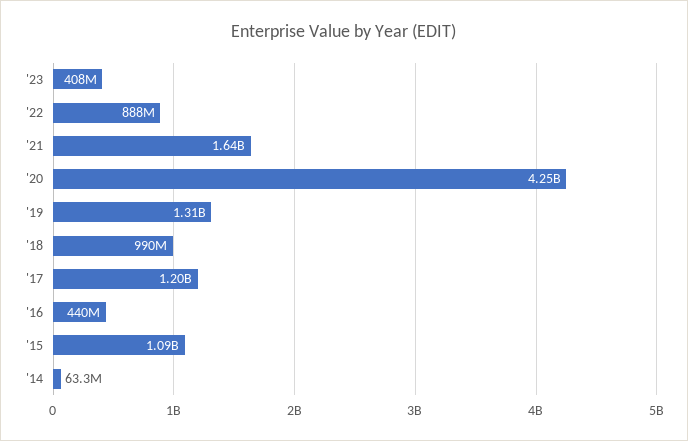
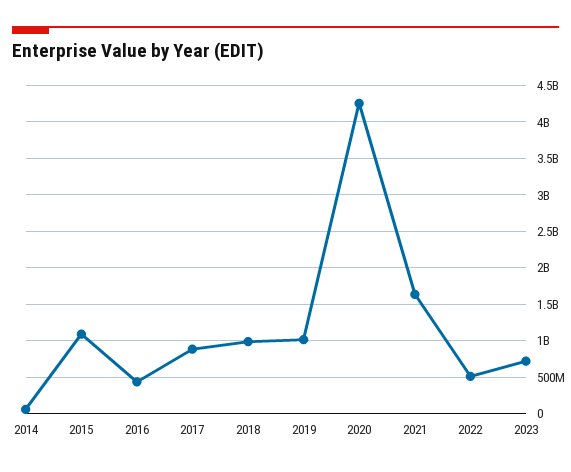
  {
-   "'23": 408000000,
+   "'23": 700000000,
-   "'22": 888000000,
+   "'22": 500000000,
    "'21": 1640000000,
    "'20": 4250000000,
-   "'19": 1310000000,
+   "'19": 1000000000,
    "'18": 990000000,
-   "'17": 1200000000,
+   "'17": 900000000,
    "'16": 440000000,
    "'15": 1090000000,
    "'14": 63300000
  }

